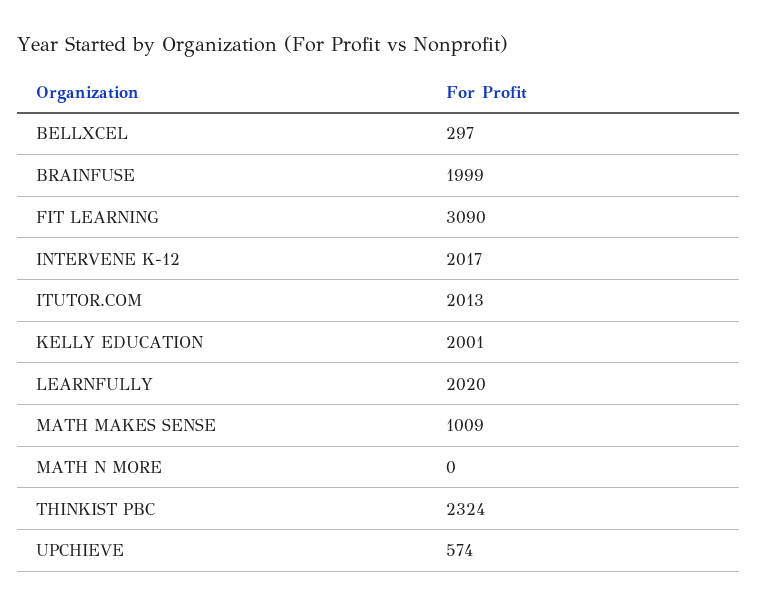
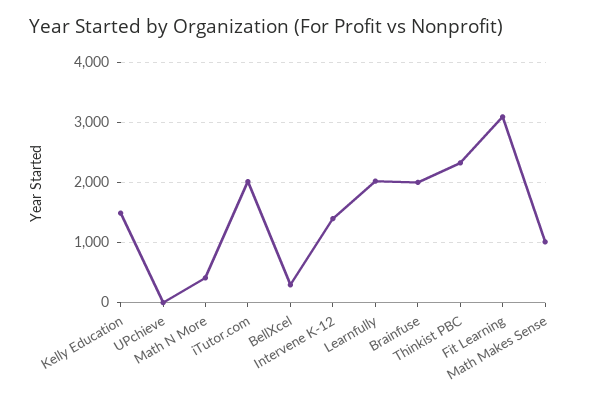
  {
    "BELLXCEL": 297,
    "BRAINFUSE": 1999,
    "FIT LEARNING": 3090,
-   "INTERVENE K-12": 2017,
+   "INTERVENE K-12": 1400,
    "ITUTOR.COM": 2013,
-   "KELLY EDUCATION": 2001,
+   "KELLY EDUCATION": 1500,
    "LEARNFULLY": 2020,
    "MATH MAKES SENSE": 1009,
-   "MATH N MORE": 0,
+   "MATH N MORE": 400,
    "THINKIST PBC": 2324,
-   "UPCHIEVE": 574
+   "UPCHIEVE": 0
  }

